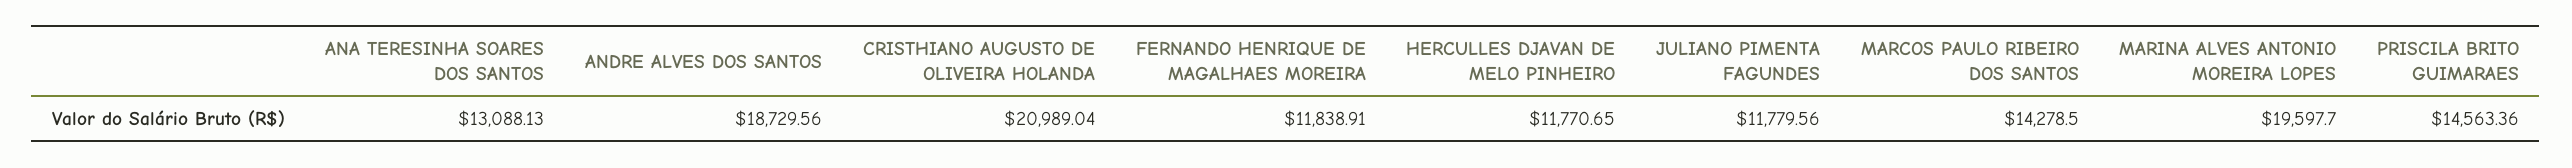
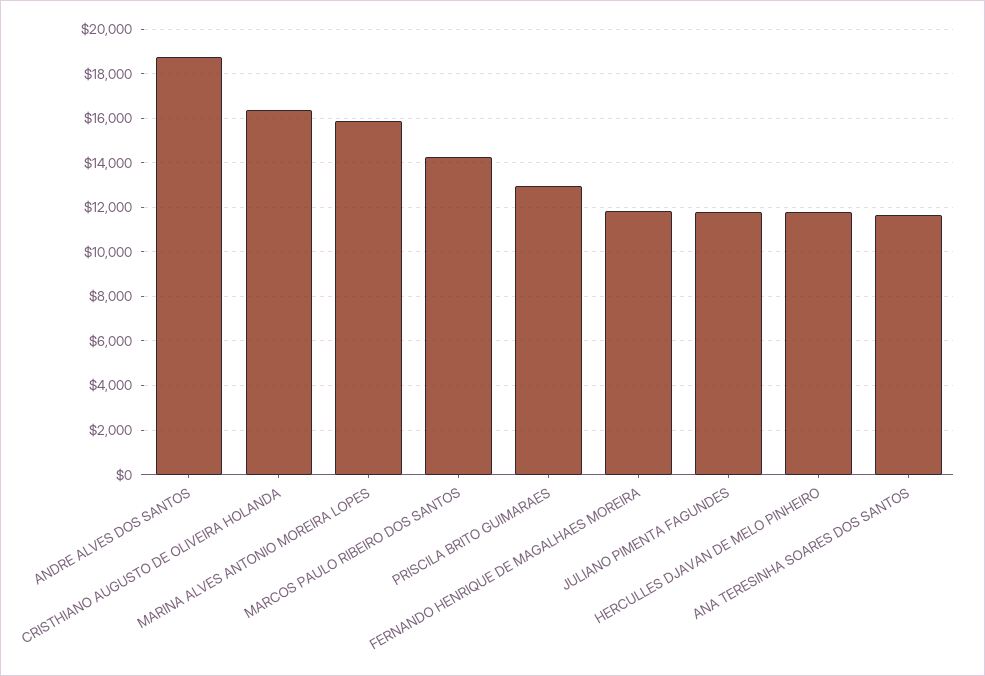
  {
-   "ANA TERESINHA SOARES DOS SANTOS": 13088.13,
+   "ANA TERESINHA SOARES DOS SANTOS": 11500,
    "ANDRE ALVES DOS SANTOS": 18729.56,
-   "CRISTHIANO AUGUSTO DE OLIVEIRA HOLANDA": 20989.04,
+   "CRISTHIANO AUGUSTO DE OLIVEIRA HOLANDA": 16500,
    "FERNANDO HENRIQUE DE MAGALHAES MOREIRA": 11838.91,
    "HERCULLES DJAVAN DE MELO PINHEIRO": 11770.65,
    "JULIANO PIMENTA FAGUNDES": 11779.56,
    "MARCOS PAULO RIBEIRO DOS SANTOS": 14278.5,
-   "MARINA ALVES ANTONIO MOREIRA LOPES": 19597.7,
+   "MARINA ALVES ANTONIO MOREIRA LOPES": 16000,
-   "PRISCILA BRITO GUIMARAES": 14563.36
+   "PRISCILA BRITO GUIMARAES": 13000
  }

